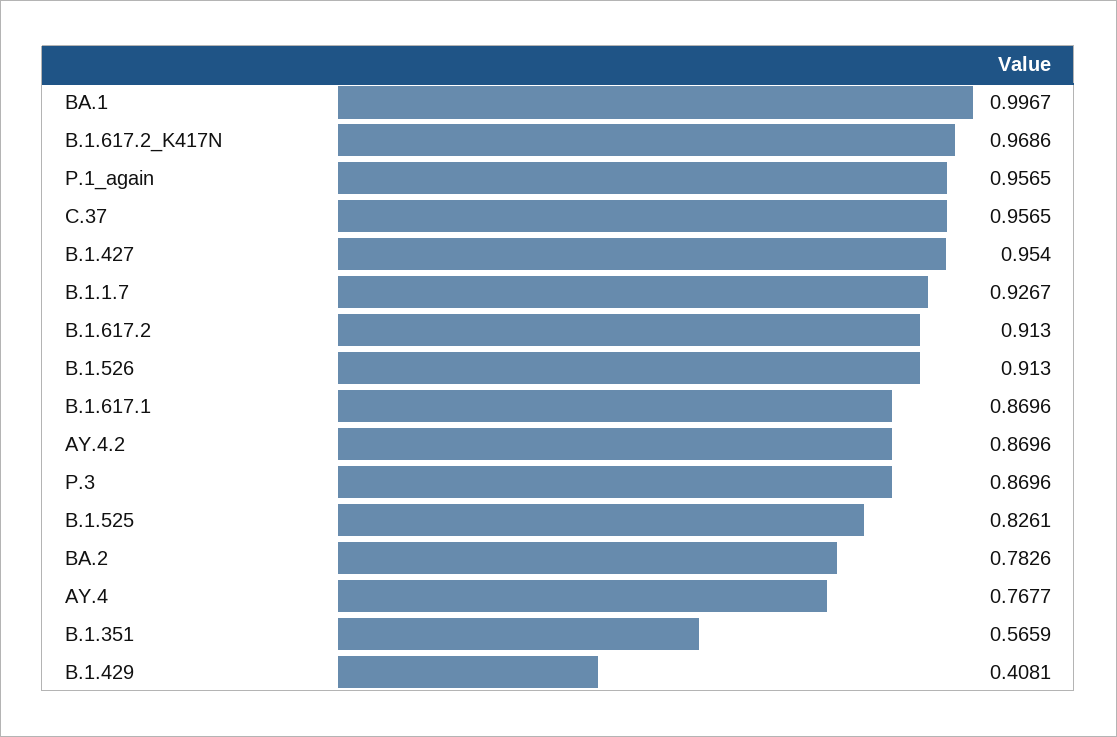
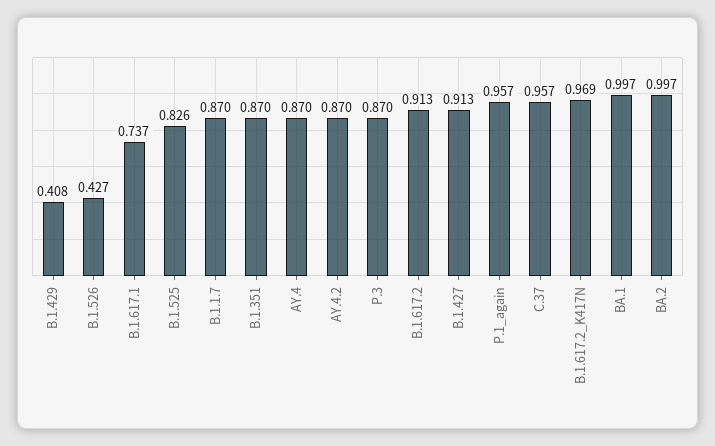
  {
    "BA.1": 0.9967,
    "B.1.617.2_K417N": 0.9686,
    "P.1_again": 0.9565,
    "C.37": 0.9565,
-   "B.1.427": 0.954,
+   "B.1.427": 0.913,
-   "B.1.1.7": 0.9267,
+   "B.1.1.7": 0.87,
    "B.1.617.2": 0.913,
-   "B.1.526": 0.913,
+   "B.1.526": 0.427,
-   "B.1.617.1": 0.8696,
+   "B.1.617.1": 0.737,
    "AY.4.2": 0.8696,
    "P.3": 0.8696,
    "B.1.525": 0.8261,
-   "BA.2": 0.7826,
+   "BA.2": 0.997,
-   "AY.4": 0.7677,
+   "AY.4": 0.87,
-   "B.1.351": 0.5659,
+   "B.1.351": 0.87,
    "B.1.429": 0.4081
  }

